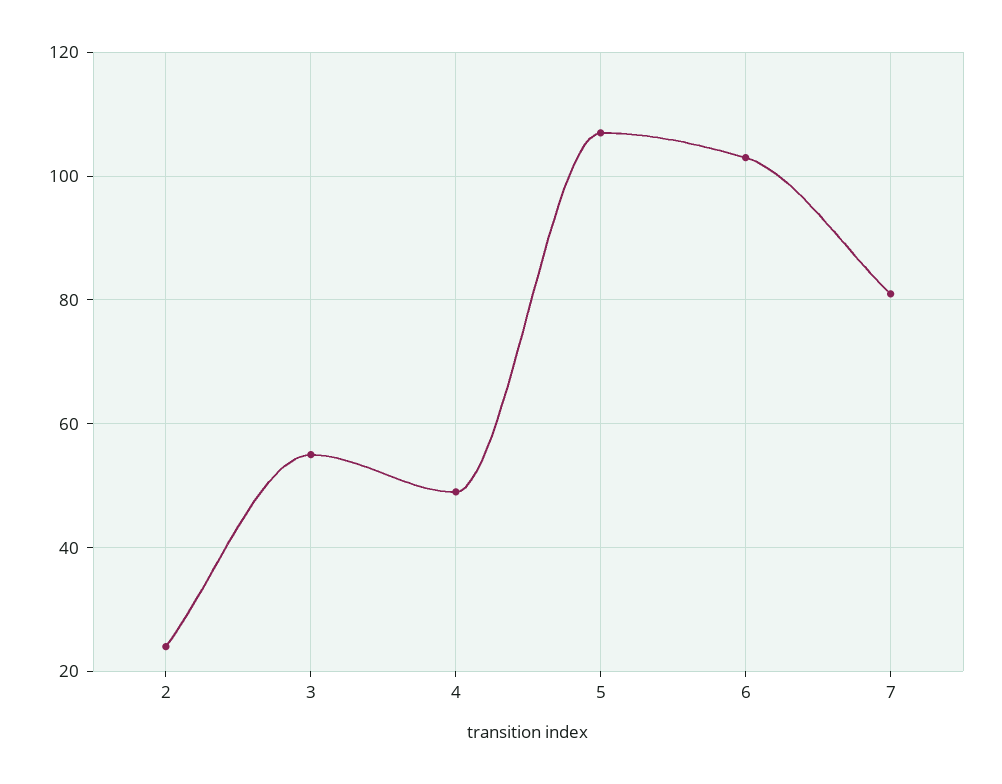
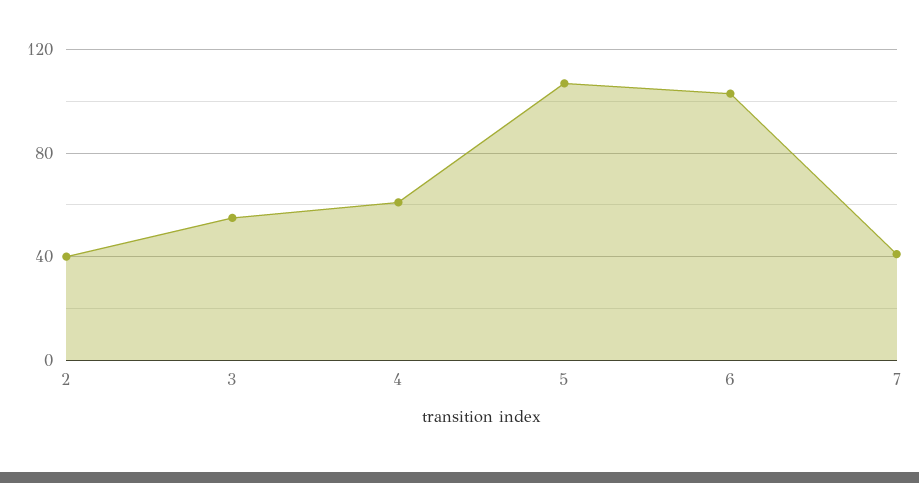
  {
-   "2": 25,
+   "2": 40,
    "3": 55,
-   "4": 50,
+   "4": 60,
    "5": 105,
    "6": 105,
-   "7": 80
+   "7": 40
  }

